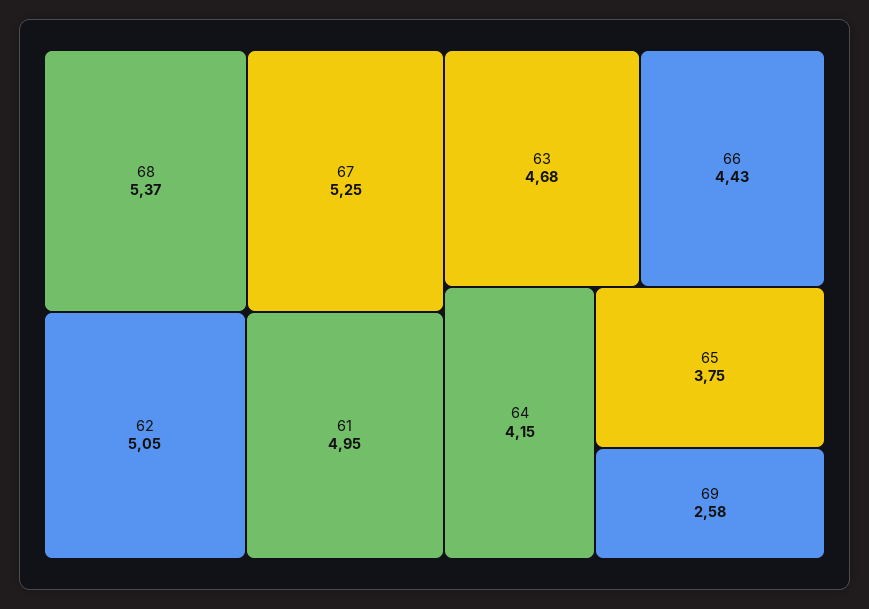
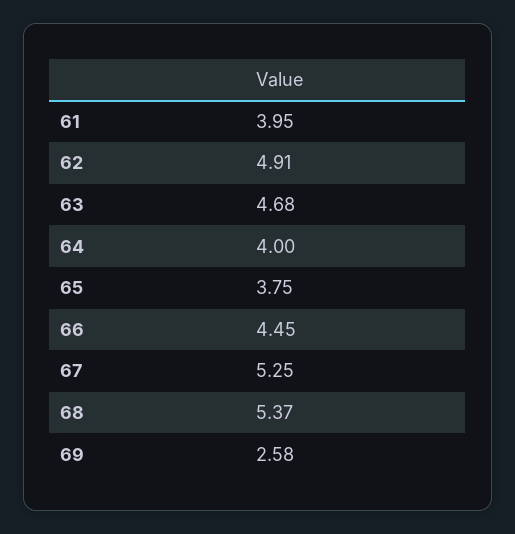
  {
    "68": 5.37,
    "67": 5.25,
-   "62": 5.05,
+   "62": 4.91,
-   "61": 4.95,
+   "61": 3.95,
    "63": 4.68,
-   "66": 4.43,
+   "66": 4.45,
-   "64": 4.15,
+   "64": 4,
    "65": 3.75,
    "69": 2.58
  }

